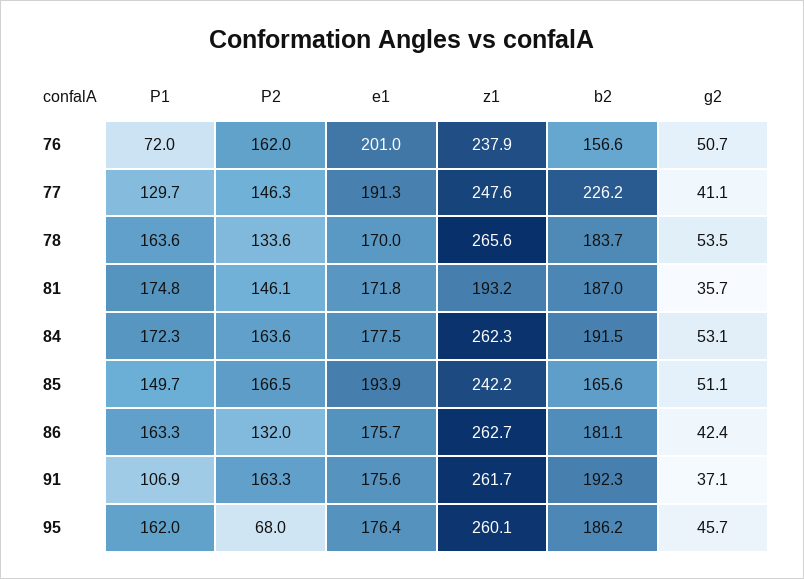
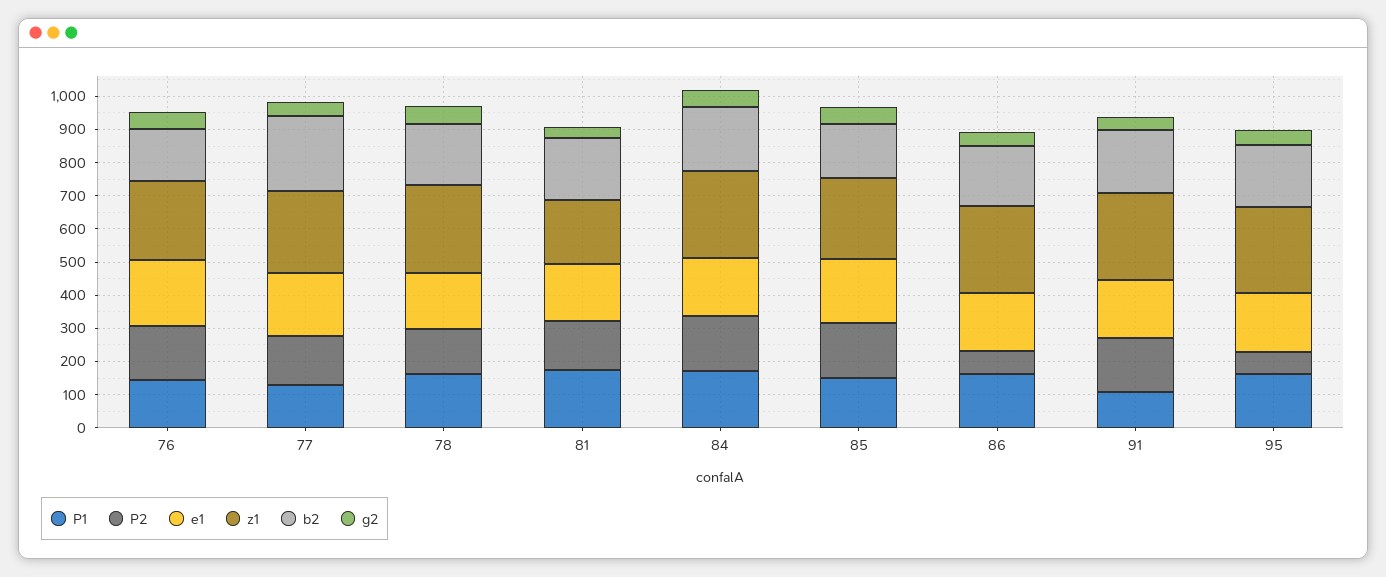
  {
    "P1": {
-     "76": 72,
+     "76": 150,
      "77": 129.7,
      "78": 163.6,
      "81": 174.8,
      "84": 172.3,
      "85": 149.7,
      "86": 163.3,
      "91": 106.9,
      "95": 162
    },
    "P2": {
      "76": 162,
      "77": 146.3,
      "78": 133.6,
      "81": 146.1,
      "84": 163.6,
      "85": 166.5,
-     "86": 132,
+     "86": 75,
      "91": 163.3,
      "95": 68
    },
    "e1": {
      "76": 201,
      "77": 191.3,
      "78": 170,
      "81": 171.8,
      "84": 177.5,
      "85": 193.9,
      "86": 175.7,
      "91": 175.6,
      "95": 176.4
    },
    "z1": {
      "76": 237.9,
      "77": 247.6,
      "78": 265.6,
      "81": 193.2,
      "84": 262.3,
      "85": 242.2,
      "86": 262.7,
      "91": 261.7,
      "95": 260.1
    },
    "b2": {
      "76": 156.6,
      "77": 226.2,
      "78": 183.7,
      "81": 187,
      "84": 191.5,
      "85": 165.6,
      "86": 181.1,
      "91": 192.3,
      "95": 186.2
    },
    "g2": {
      "76": 50.7,
      "77": 41.1,
      "78": 53.5,
      "81": 35.7,
      "84": 53.1,
      "85": 51.1,
      "86": 42.4,
      "91": 37.1,
      "95": 45.7
    }
  }

